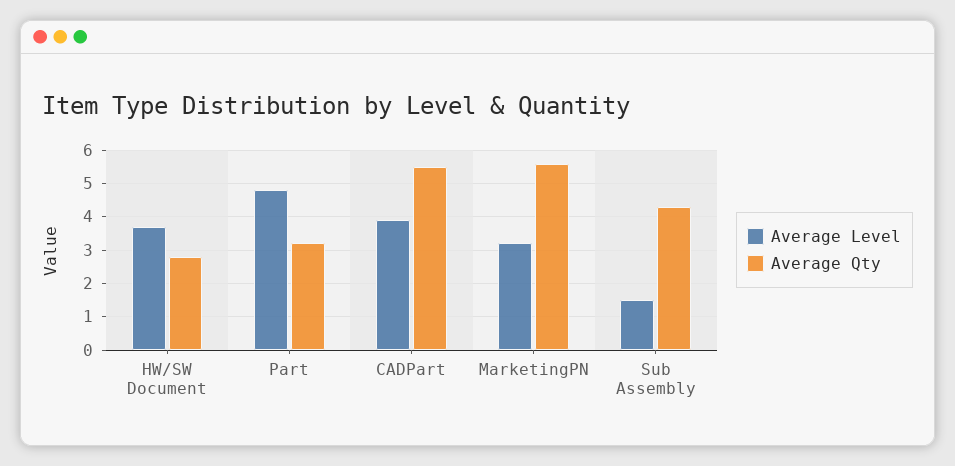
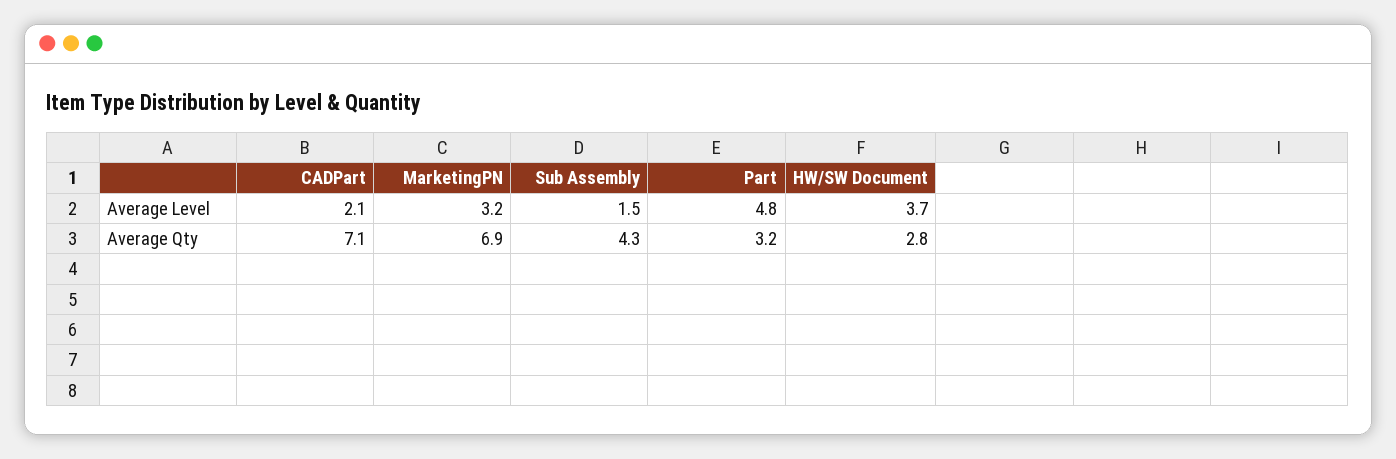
  {
    "Average Level": {
      "HW/SW Document": 3.7,
      "Part": 4.8,
-     "CADPart": 4,
+     "CADPart": 2.1,
      "MarketingPN": 3.2,
      "Sub Assembly": 1.5
    },
    "Average Qty": {
      "HW/SW Document": 2.8,
      "Part": 3.2,
-     "CADPart": 5.5,
+     "CADPart": 7.1,
-     "MarketingPN": 5.5,
+     "MarketingPN": 6.9,
      "Sub Assembly": 4.3
    }
  }

